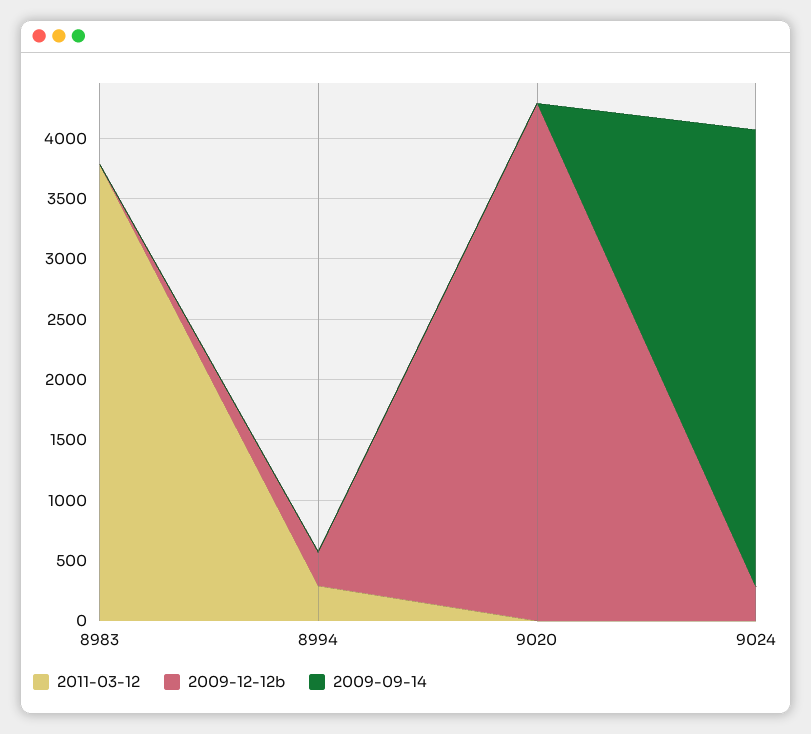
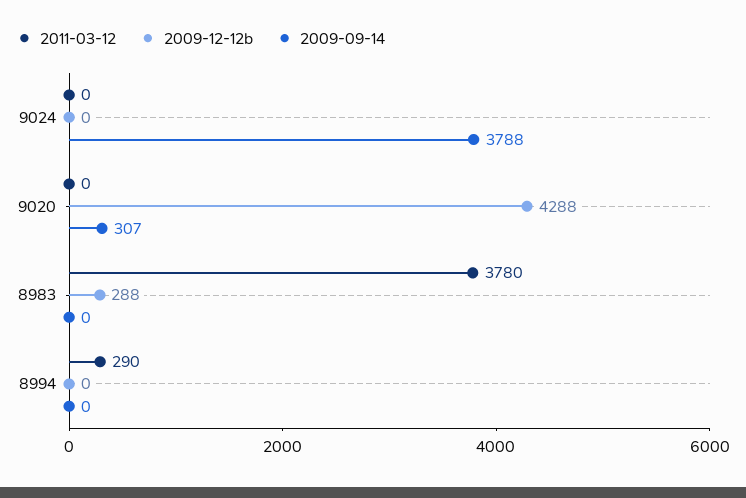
  {
    "2011-03-12": {
      "8983": 3780,
      "8994": 290,
      "9020": 0,
      "9024": 0
    },
    "2009-12-12b": {
-     "8983": 0,
+     "8983": 288,
-     "8994": 300,
+     "8994": 0,
      "9020": 4288,
-     "9024": 300
+     "9024": 0
    },
    "2009-09-14": {
      "8983": 0,
      "8994": 0,
-     "9020": 0,
+     "9020": 307,
      "9024": 3788
    }
  }

